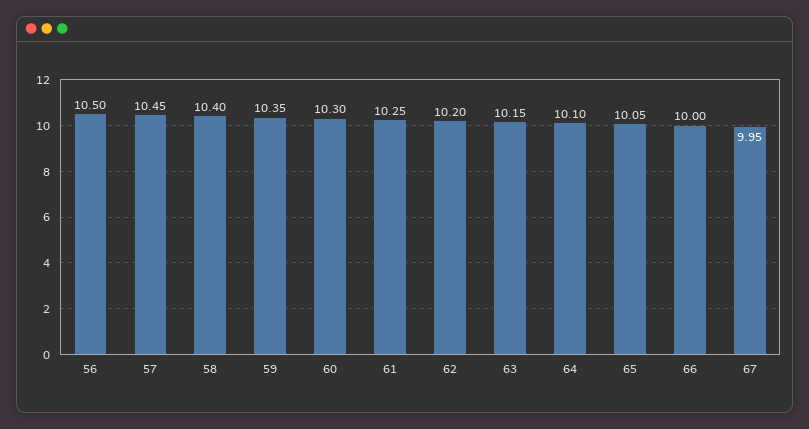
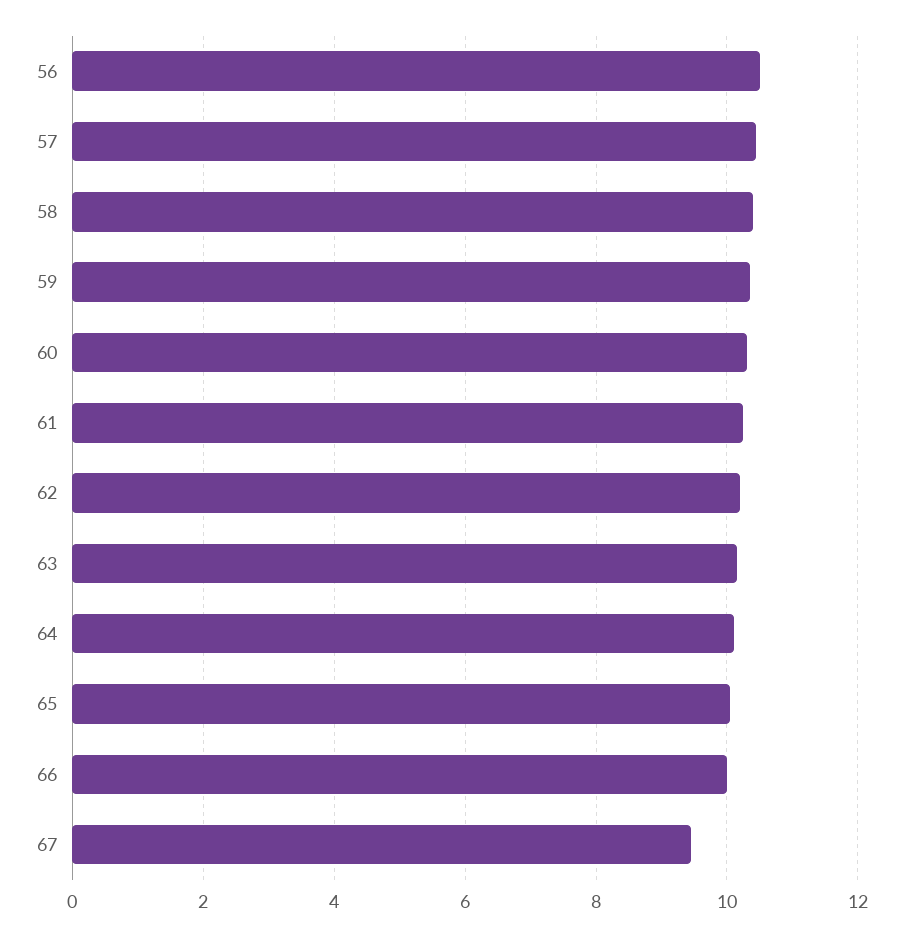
  {
    "56": 10.5,
    "57": 10.45,
    "58": 10.4,
    "59": 10.35,
    "60": 10.3,
    "61": 10.25,
    "62": 10.2,
    "63": 10.15,
    "64": 10.1,
    "65": 10.05,
    "66": 10,
-   "67": 9.95
+   "67": 9.4
  }

